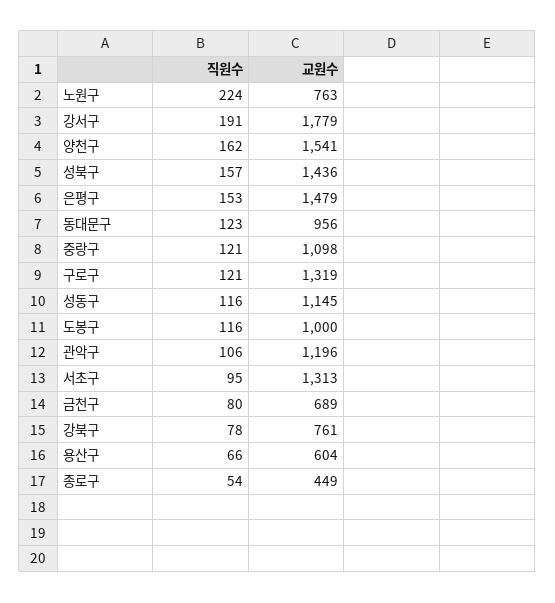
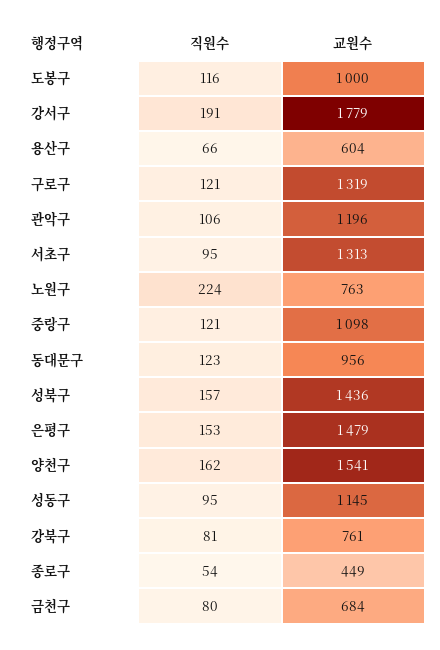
  {
    "직원수": {
      "노원구": 224,
      "강서구": 191,
      "양천구": 162,
      "성북구": 157,
      "은평구": 153,
      "동대문구": 123,
      "중랑구": 121,
      "구로구": 121,
-     "성동구": 116,
+     "성동구": 95,
      "도봉구": 116,
      "관악구": 106,
      "서초구": 95,
      "금천구": 80,
-     "강북구": 78,
+     "강북구": 81,
      "용산구": 66,
      "종로구": 54
    },
    "교원수": {
      "노원구": 763,
      "강서구": 1779,
      "양천구": 1541,
      "성북구": 1436,
      "은평구": 1479,
      "동대문구": 956,
      "중랑구": 1098,
      "구로구": 1319,
      "성동구": 1145,
      "도봉구": 1000,
      "관악구": 1196,
      "서초구": 1313,
-     "금천구": 689,
+     "금천구": 684,
      "강북구": 761,
      "용산구": 604,
      "종로구": 449
    }
  }

